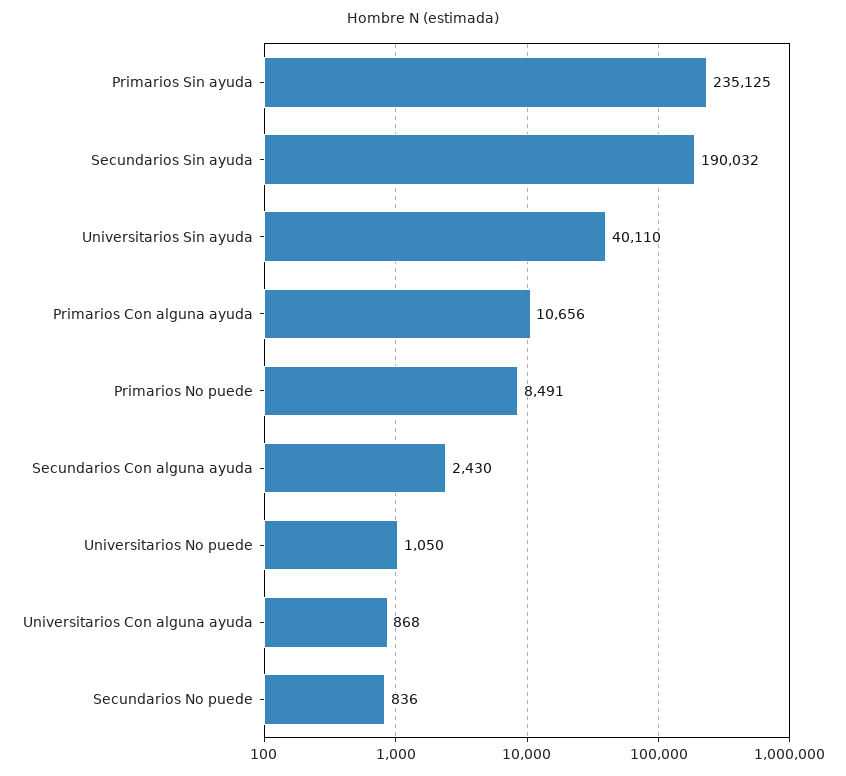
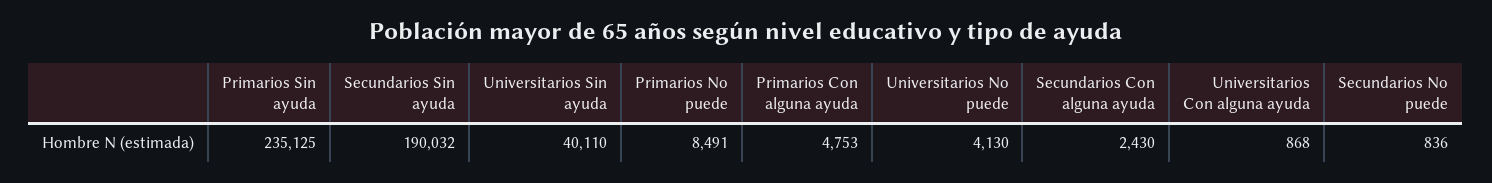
  {
    "Primarios Sin ayuda": 235125,
    "Secundarios Sin ayuda": 190032,
    "Universitarios Sin ayuda": 40110,
-   "Primarios Con alguna ayuda": 10656,
+   "Primarios Con alguna ayuda": 4753,
    "Primarios No puede": 8491,
    "Secundarios Con alguna ayuda": 2430,
-   "Universitarios No puede": 1050,
+   "Universitarios No puede": 4130,
    "Universitarios Con alguna ayuda": 868,
    "Secundarios No puede": 836
  }

